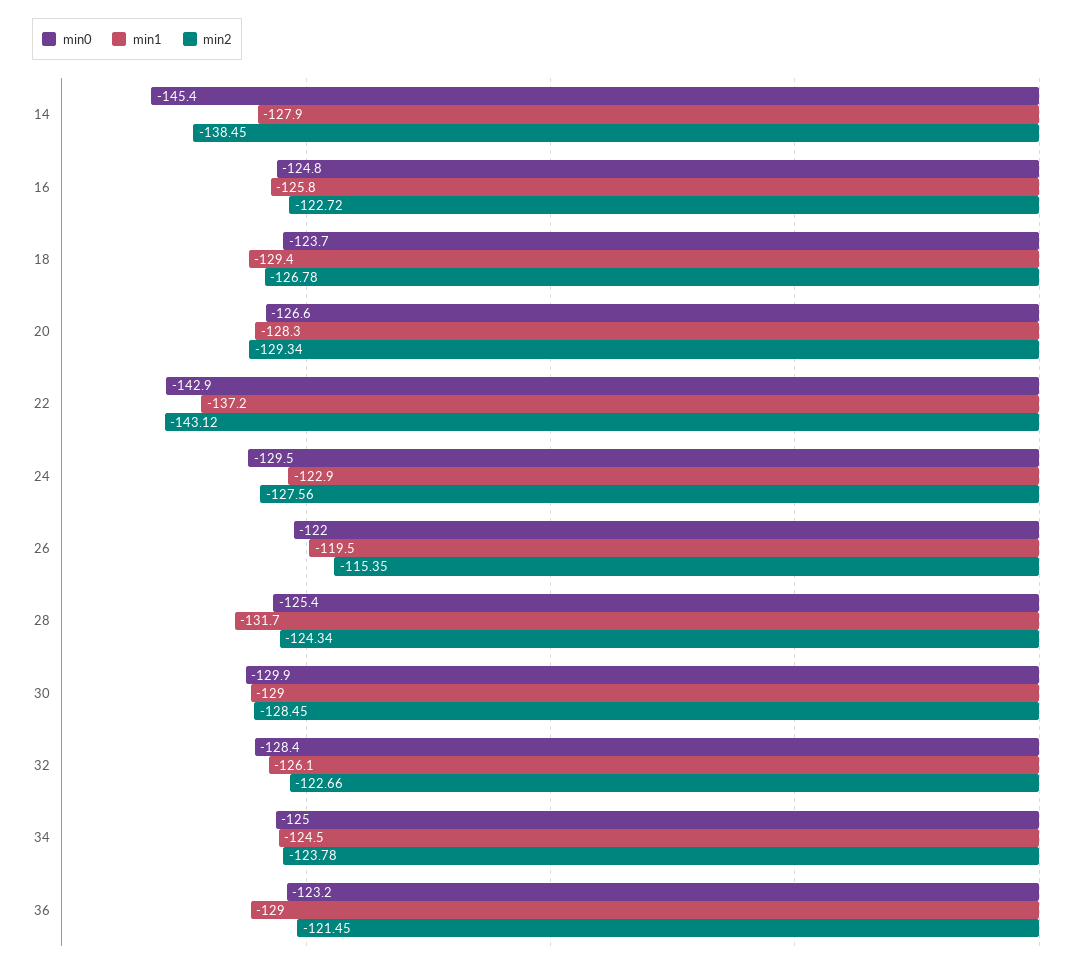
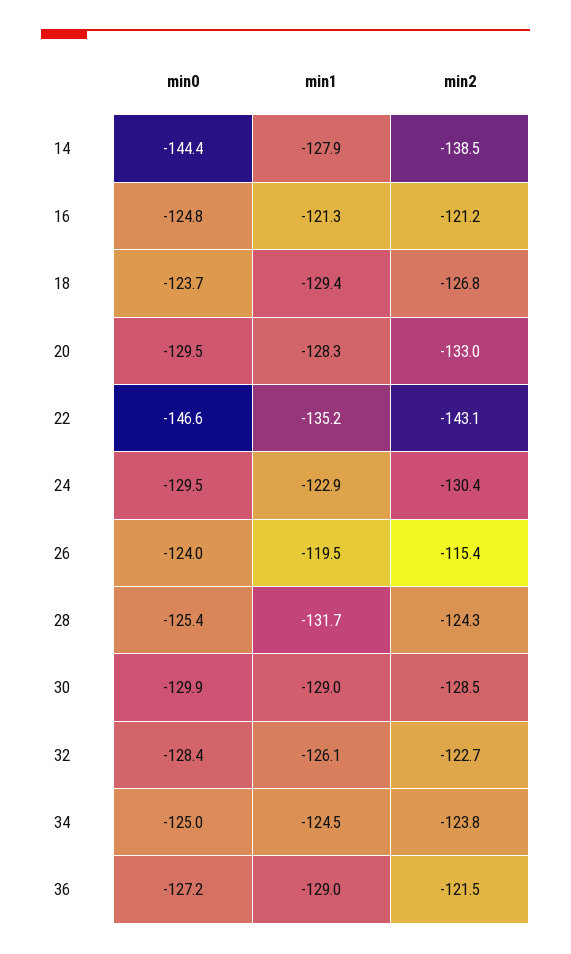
  {
    "min0": {
-     "14": -145.4,
+     "14": -144.4,
      "16": -124.8,
      "18": -123.7,
-     "20": -126.6,
+     "20": -129.5,
-     "22": -142.9,
+     "22": -146.6,
      "24": -129.5,
-     "26": -122,
+     "26": -124,
      "28": -125.4,
      "30": -129.9,
      "32": -128.4,
      "34": -125,
-     "36": -123.2
+     "36": -127.2
    },
    "min1": {
      "14": -127.9,
-     "16": -125.8,
+     "16": -121.3,
      "18": -129.4,
      "20": -128.3,
-     "22": -137.2,
+     "22": -135.2,
      "24": -122.9,
      "26": -119.5,
      "28": -131.7,
      "30": -129,
      "32": -126.1,
      "34": -124.5,
      "36": -129
    },
    "min2": {
      "14": -138.45,
-     "16": -122.72,
+     "16": -121.2,
      "18": -126.78,
-     "20": -129.34,
+     "20": -133,
      "22": -143.12,
-     "24": -127.56,
+     "24": -130.4,
      "26": -115.35,
      "28": -124.34,
      "30": -128.45,
      "32": -122.66,
      "34": -123.78,
      "36": -121.45
    }
  }

